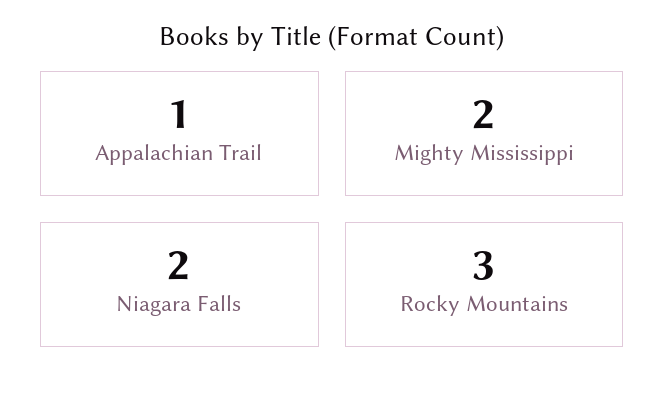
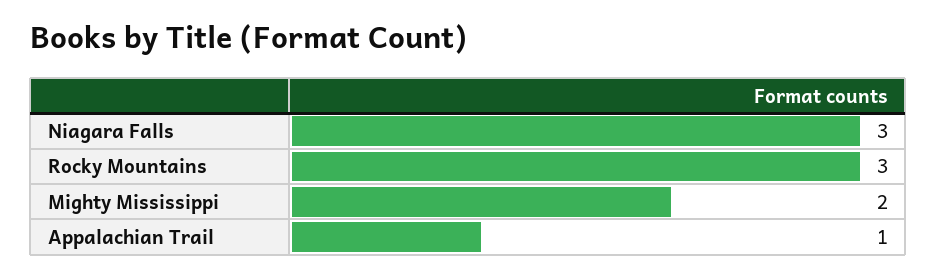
  {
    "Appalachian Trail": 1,
    "Mighty Mississippi": 2,
-   "Niagara Falls": 2,
+   "Niagara Falls": 3,
    "Rocky Mountains": 3
  }

